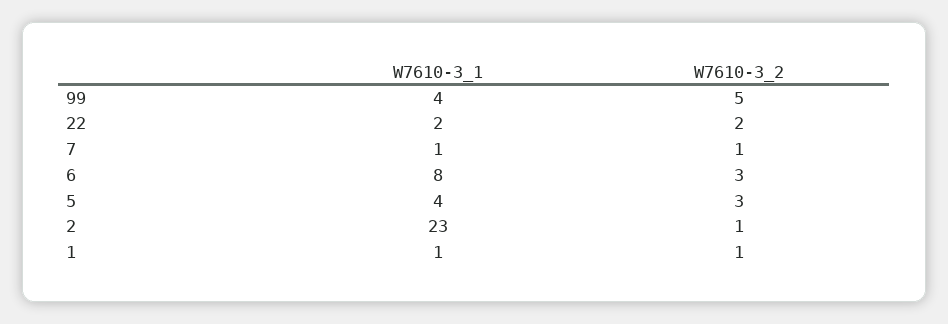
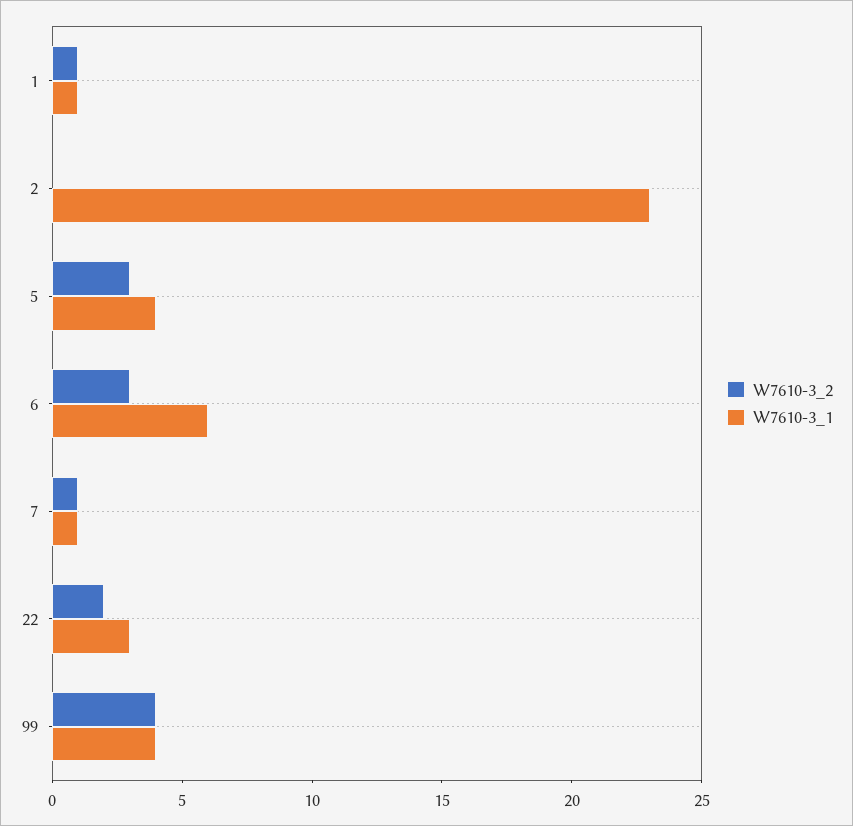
  {
    "W7610-3_1": {
      "99": 4,
-     "22": 2,
+     "22": 3,
      "7": 1,
-     "6": 8,
+     "6": 6,
      "5": 4,
      "2": 23,
      "1": 1
    },
    "W7610-3_2": {
-     "99": 5,
+     "99": 4,
      "22": 2,
      "7": 1,
      "6": 3,
      "5": 3,
-     "2": 1,
+     "2": 0,
      "1": 1
    }
  }

